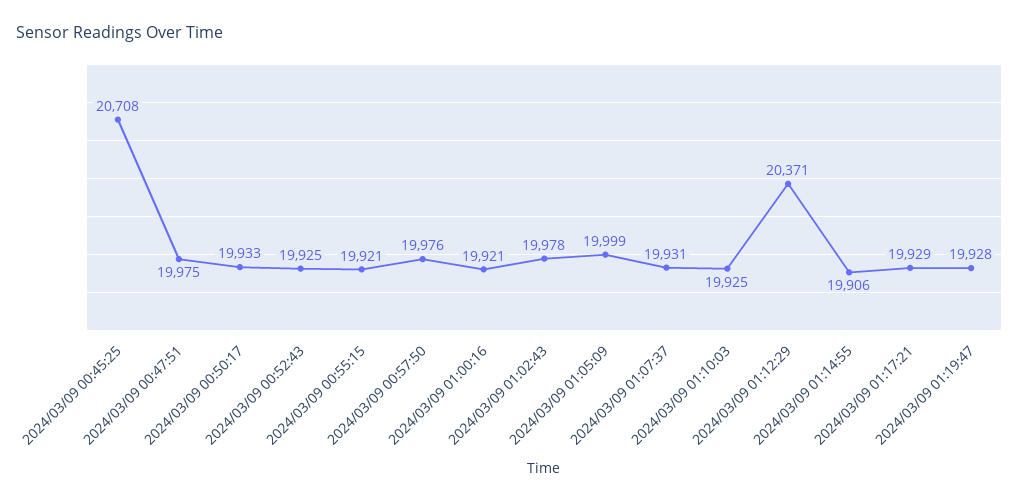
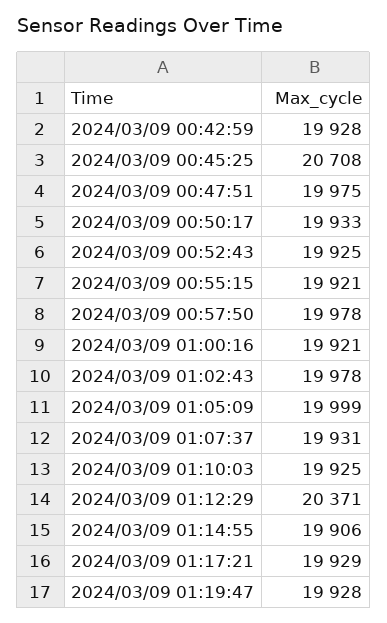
  {
    "2024/03/09 00:45:25": 20708,
    "2024/03/09 00:47:51": 19975,
    "2024/03/09 00:50:17": 19933,
    "2024/03/09 00:52:43": 19925,
    "2024/03/09 00:55:15": 19921,
-   "2024/03/09 00:57:50": 19976,
+   "2024/03/09 00:57:50": 19978,
    "2024/03/09 01:00:16": 19921,
    "2024/03/09 01:02:43": 19978,
    "2024/03/09 01:05:09": 19999,
    "2024/03/09 01:07:37": 19931,
    "2024/03/09 01:10:03": 19925,
    "2024/03/09 01:12:29": 20371,
    "2024/03/09 01:14:55": 19906,
    "2024/03/09 01:17:21": 19929,
-   "2024/03/09 01:19:47": 19928
+   "2024/03/09 01:19:47": 19928,
+   "2024/03/09 00:42:59": 19928
  }

